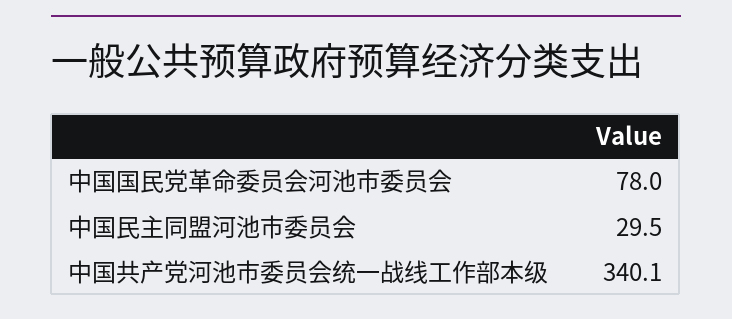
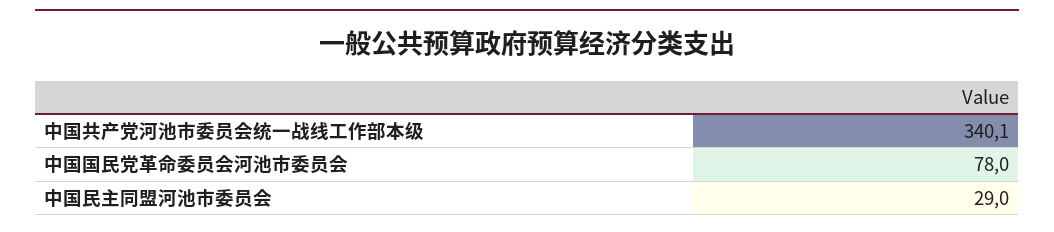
  {
    "中国国民党革命委员会河池市委员会": 78,
-   "中国民主同盟河池市委员会": 29.5,
+   "中国民主同盟河池市委员会": 29,
    "中国共产党河池市委员会统一战线工作部本级": 340.1
  }

